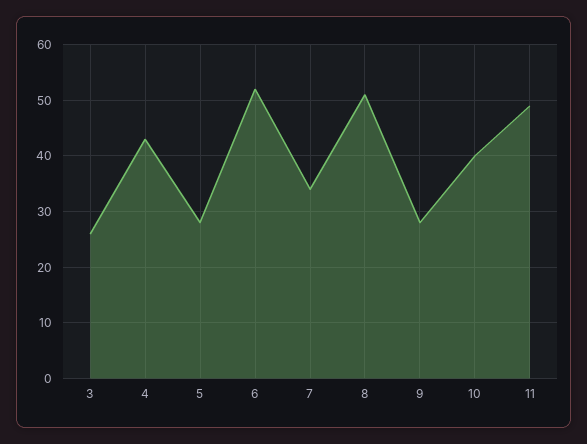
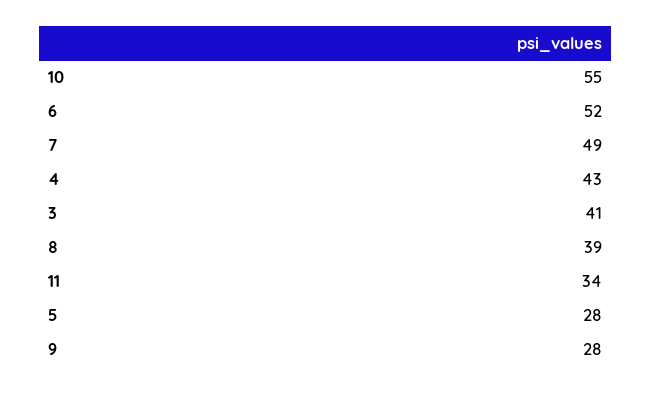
  {
-   "3": 25,
+   "3": 41,
    "4": 43,
    "5": 28,
    "6": 52,
-   "7": 35,
+   "7": 49,
-   "8": 50,
+   "8": 39,
    "9": 28,
-   "10": 40,
+   "10": 55,
-   "11": 50
+   "11": 34
  }

